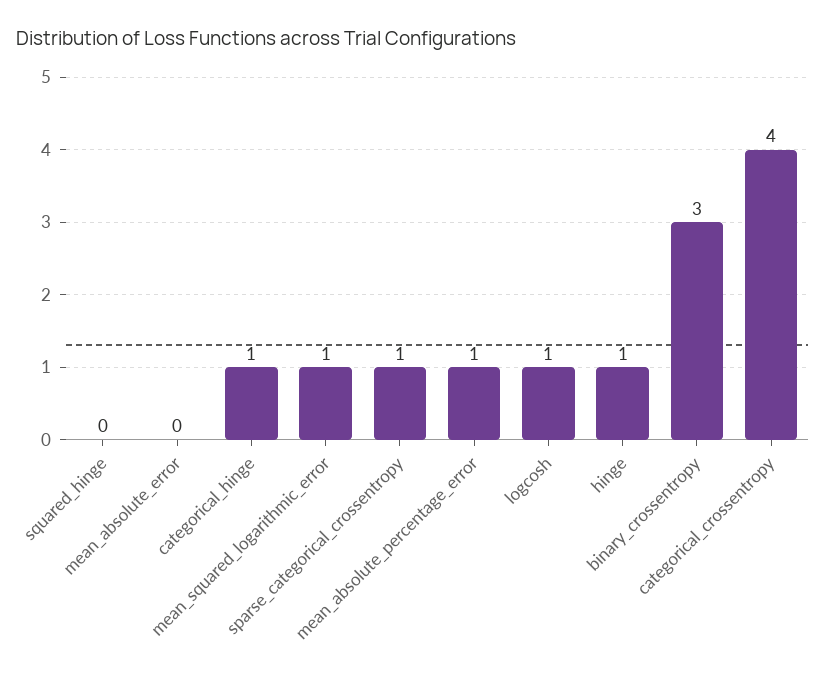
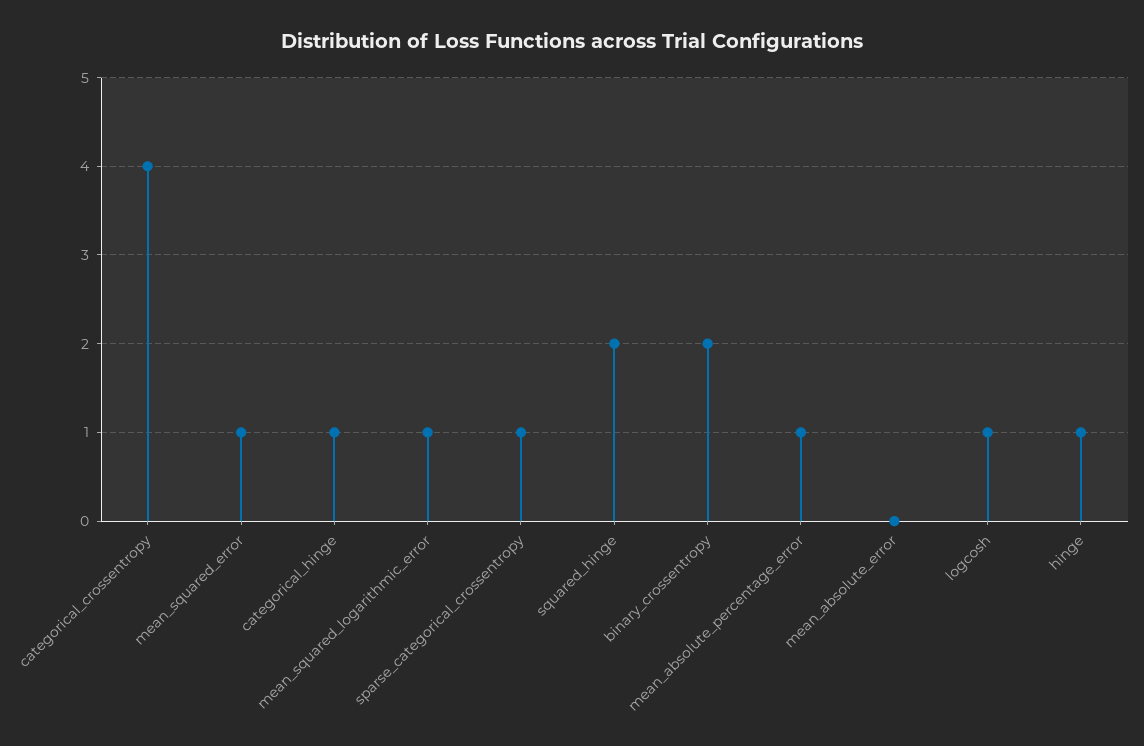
  {
-   "squared_hinge": 0,
+   "squared_hinge": 2,
    "mean_absolute_error": 0,
    "categorical_hinge": 1,
    "mean_squared_logarithmic_error": 1,
    "sparse_categorical_crossentropy": 1,
    "mean_absolute_percentage_error": 1,
    "logcosh": 1,
    "hinge": 1,
-   "binary_crossentropy": 3,
+   "binary_crossentropy": 2,
-   "categorical_crossentropy": 4
+   "categorical_crossentropy": 4,
+   "mean_squared_error": 1
  }

